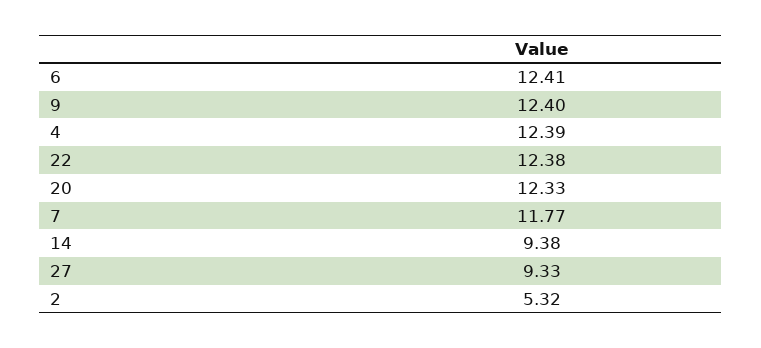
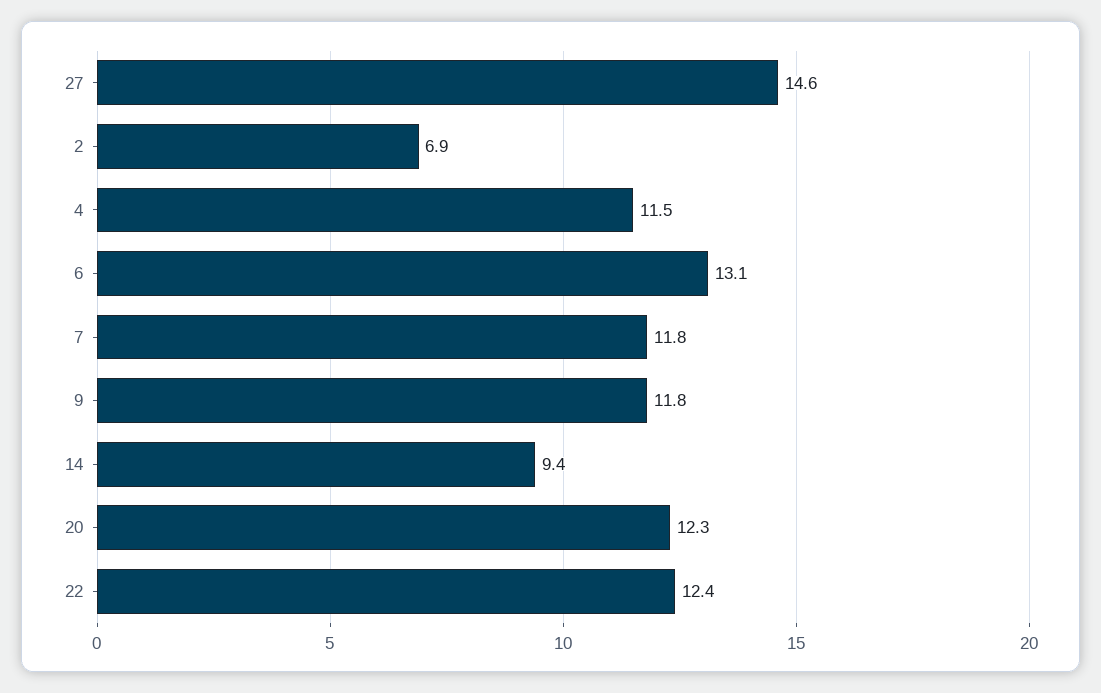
  {
-   "6": 12.41,
+   "6": 13.1,
-   "9": 12.4,
+   "9": 11.8,
-   "4": 12.39,
+   "4": 11.5,
    "22": 12.38,
    "20": 12.33,
    "7": 11.77,
    "14": 9.38,
-   "27": 9.33,
+   "27": 14.6,
-   "2": 5.32
+   "2": 6.9
  }

